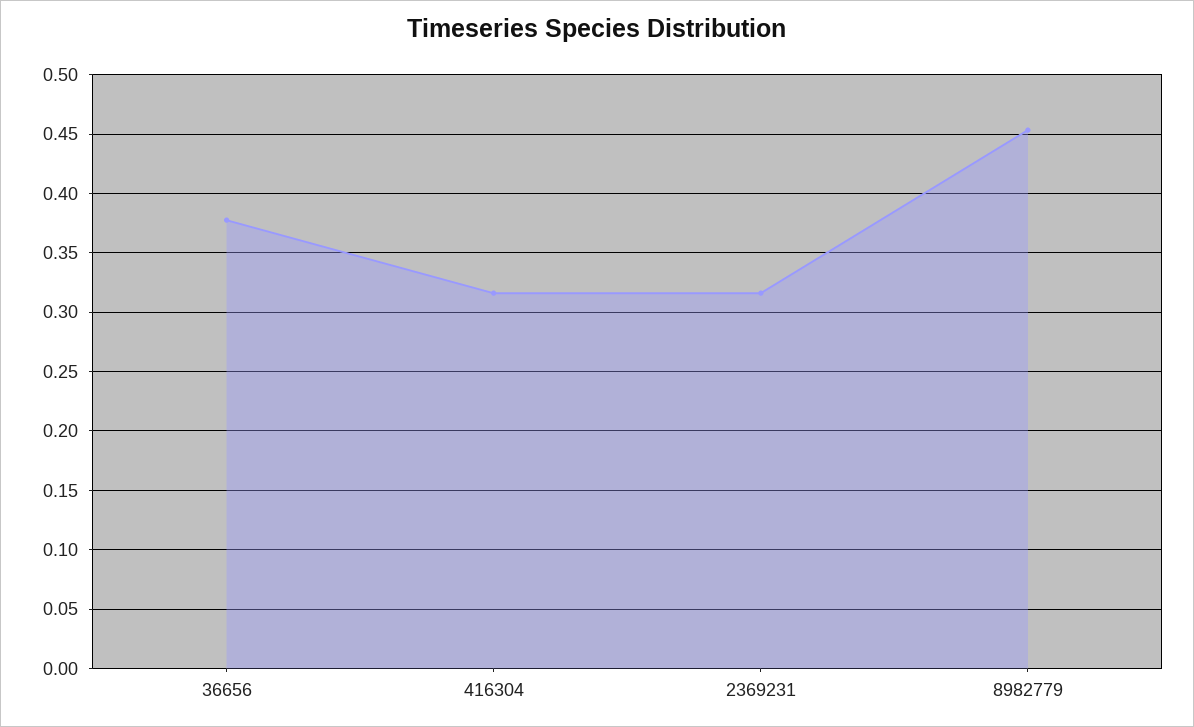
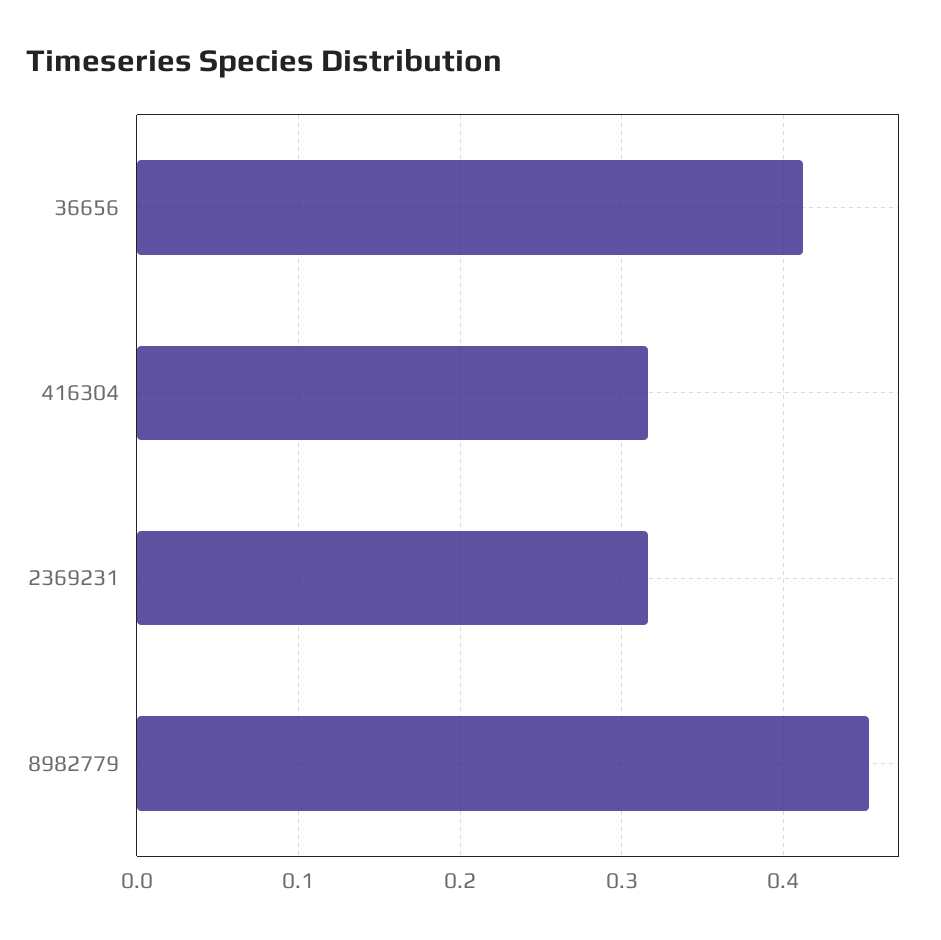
  {
-   "36656": 0.38,
+   "36656": 0.41,
    "416304": 0.32,
    "2369231": 0.32,
    "8982779": 0.45
  }

